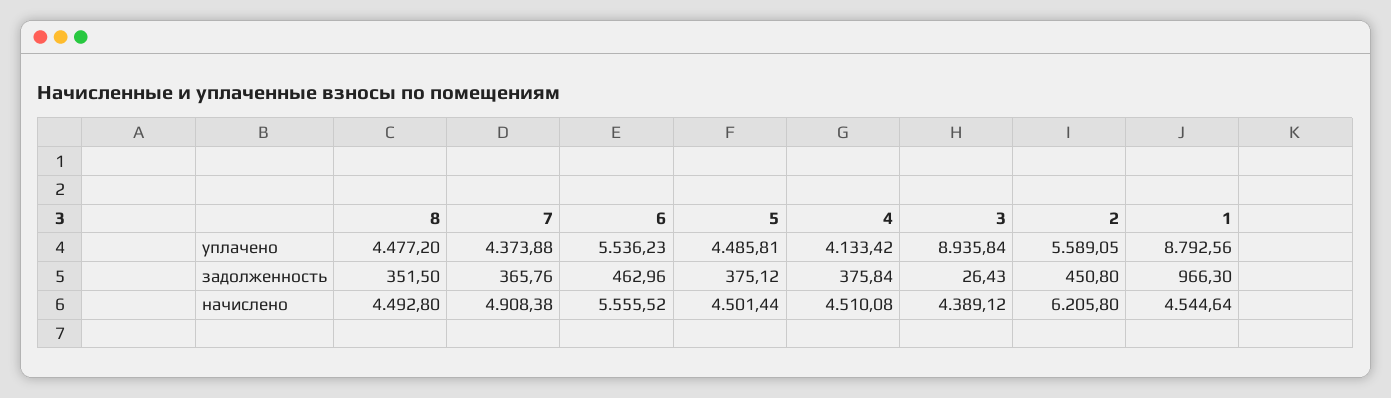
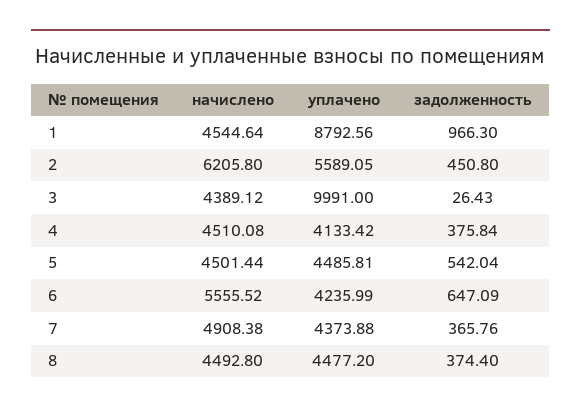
  {
    "8": {
      "уплачено": 4477.2,
-     "задолженность": 351.5,
+     "задолженность": 374.4,
      "начислено": 4492.8
    },
    "7": {
      "уплачено": 4373.88,
      "задолженность": 365.76,
      "начислено": 4908.38
    },
    "6": {
-     "уплачено": 5536.23,
+     "уплачено": 4235.99,
-     "задолженность": 462.96,
+     "задолженность": 647.09,
      "начислено": 5555.52
    },
    "5": {
      "уплачено": 4485.81,
-     "задолженность": 375.12,
+     "задолженность": 542.04,
      "начислено": 4501.44
    },
    "4": {
      "уплачено": 4133.42,
      "задолженность": 375.84,
      "начислено": 4510.08
    },
    "3": {
-     "уплачено": 8935.84,
+     "уплачено": 9991,
      "задолженность": 26.43,
      "начислено": 4389.12
    },
    "2": {
      "уплачено": 5589.05,
      "задолженность": 450.8,
      "начислено": 6205.8
    },
    "1": {
      "уплачено": 8792.56,
      "задолженность": 966.3,
      "начислено": 4544.64
    }
  }

